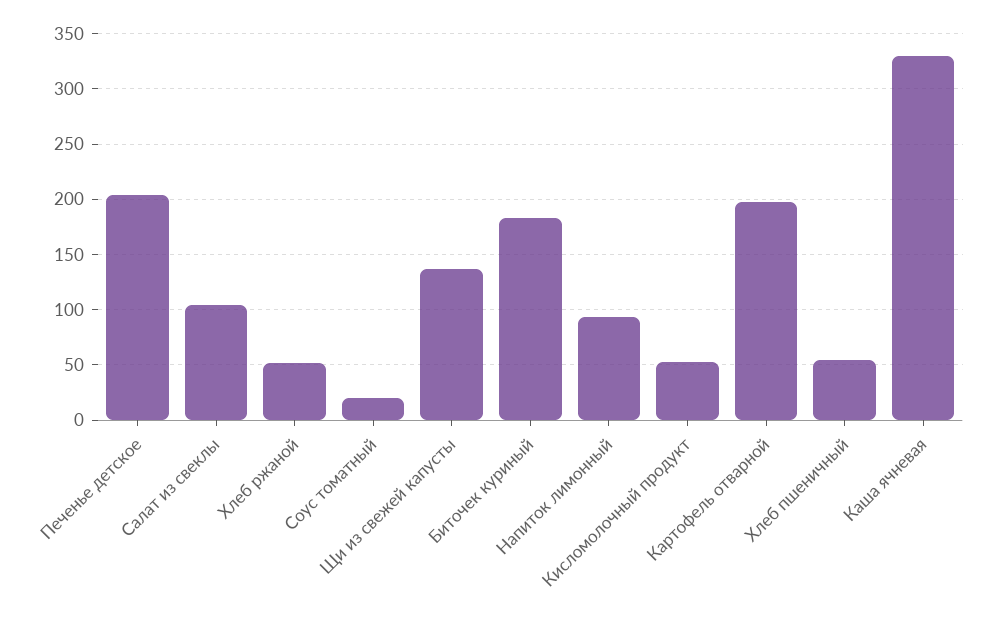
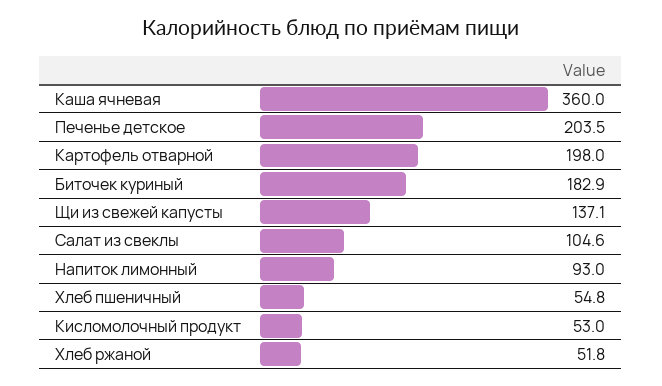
  {
    "Печенье детское": 203.5,
    "Салат из свеклы": 104.6,
    "Хлеб ржаной": 51.8,
-   "Соус томатный": 20,
    "Щи из свежей капусты": 137.1,
    "Биточек куриный": 182.9,
    "Напиток лимонный": 93,
    "Кисломолочный продукт": 53,
    "Картофель отварной": 198,
    "Хлеб пшеничный": 54.8,
-   "Каша ячневая": 330
+   "Каша ячневая": 360
  }

